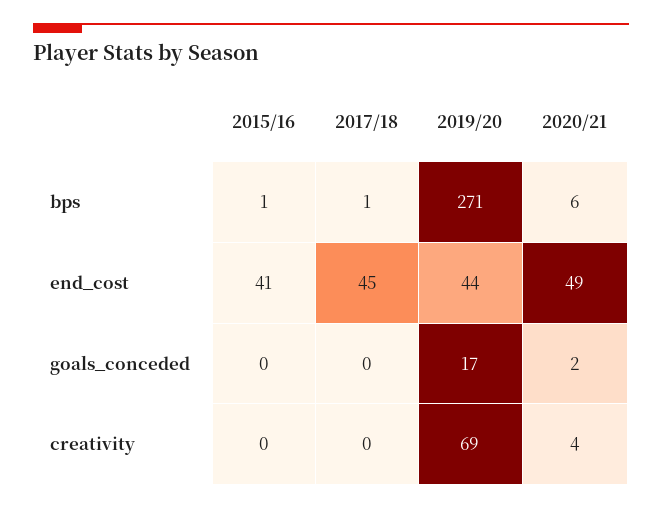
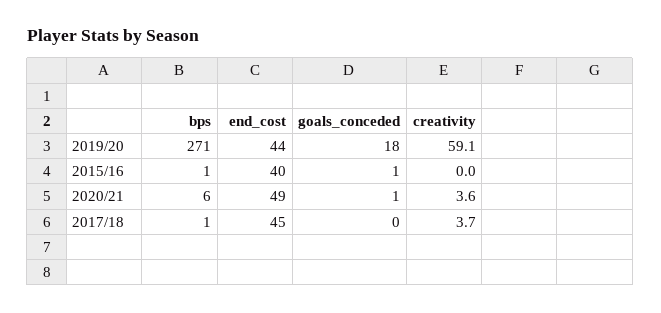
  {
    "2015/16": {
      "bps": 1,
-     "end_cost": 41,
+     "end_cost": 40,
-     "goals_conceded": 0,
+     "goals_conceded": 1,
      "creativity": 0
    },
    "2017/18": {
      "bps": 1,
      "end_cost": 45,
      "goals_conceded": 0,
-     "creativity": 0
+     "creativity": 3.7
    },
    "2019/20": {
      "bps": 271,
      "end_cost": 44,
-     "goals_conceded": 17,
+     "goals_conceded": 18,
-     "creativity": 69
+     "creativity": 59.1
    },
    "2020/21": {
      "bps": 6,
      "end_cost": 49,
-     "goals_conceded": 2,
+     "goals_conceded": 1,
      "creativity": 3.6
    }
  }

